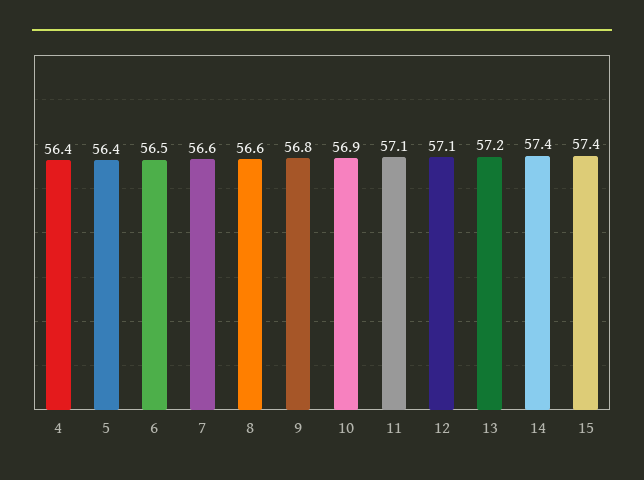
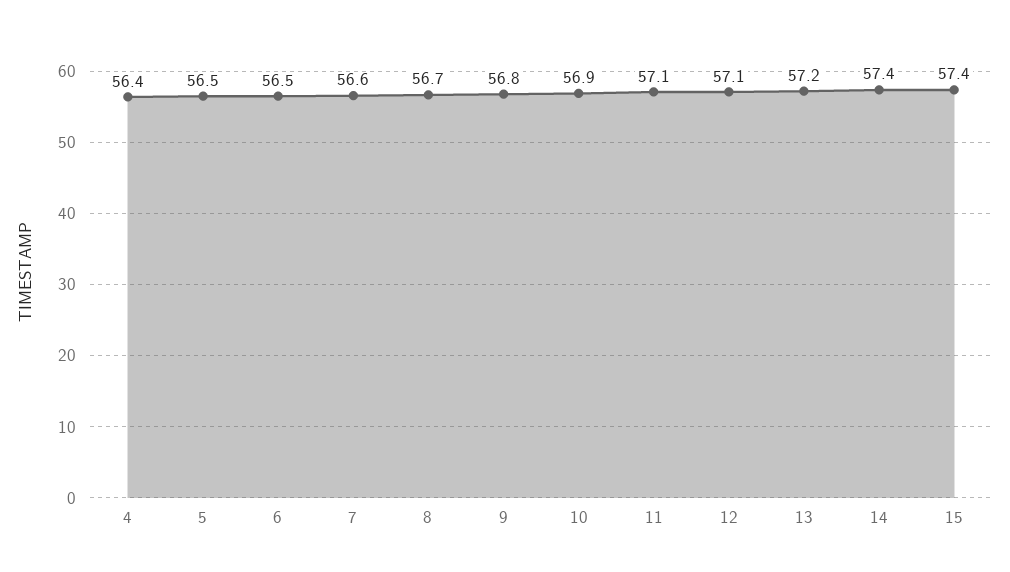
  {
    "4": 56.4,
-   "5": 56.4,
+   "5": 56.5,
    "6": 56.5,
    "7": 56.6,
-   "8": 56.6,
+   "8": 56.7,
    "9": 56.8,
    "10": 56.9,
    "11": 57.1,
    "12": 57.1,
    "13": 57.2,
    "14": 57.4,
    "15": 57.4
  }

